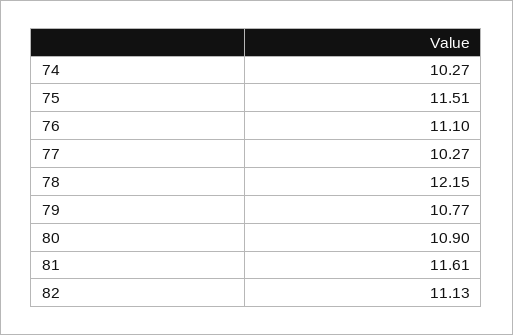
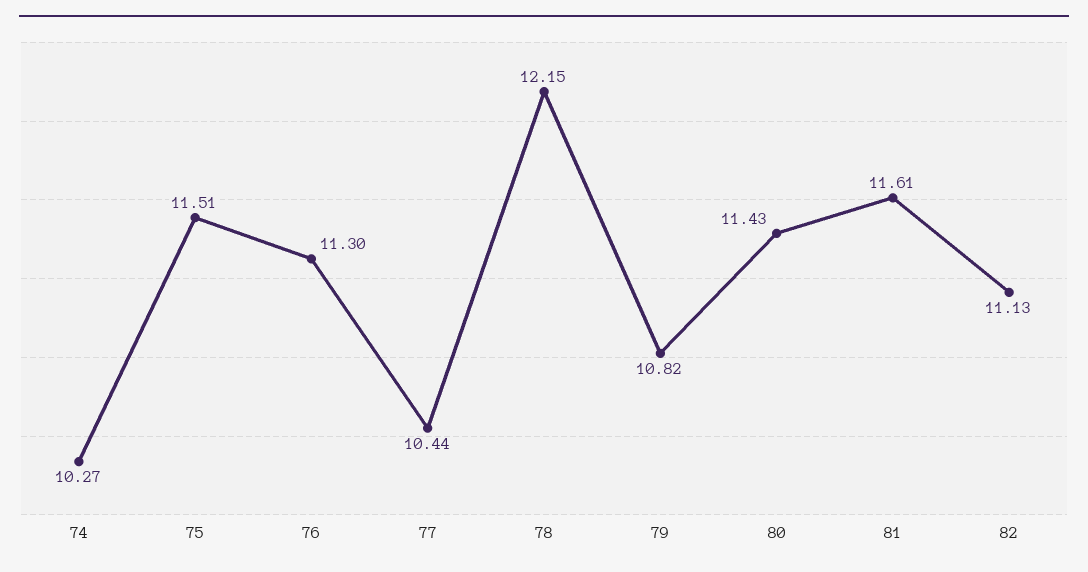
  {
    "74": 10.27,
    "75": 11.51,
-   "76": 11.1,
+   "76": 11.3,
-   "77": 10.27,
+   "77": 10.44,
    "78": 12.15,
-   "79": 10.77,
+   "79": 10.82,
-   "80": 10.9,
+   "80": 11.43,
    "81": 11.61,
    "82": 11.13
  }

